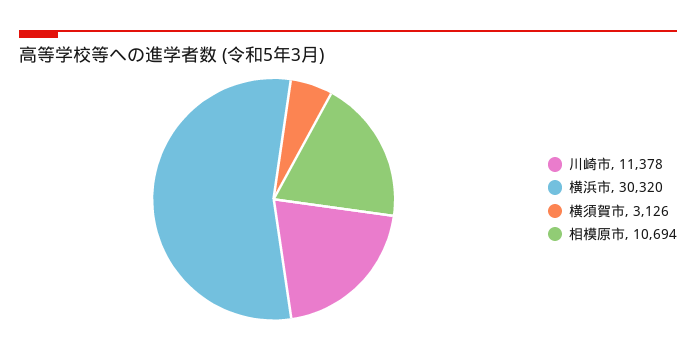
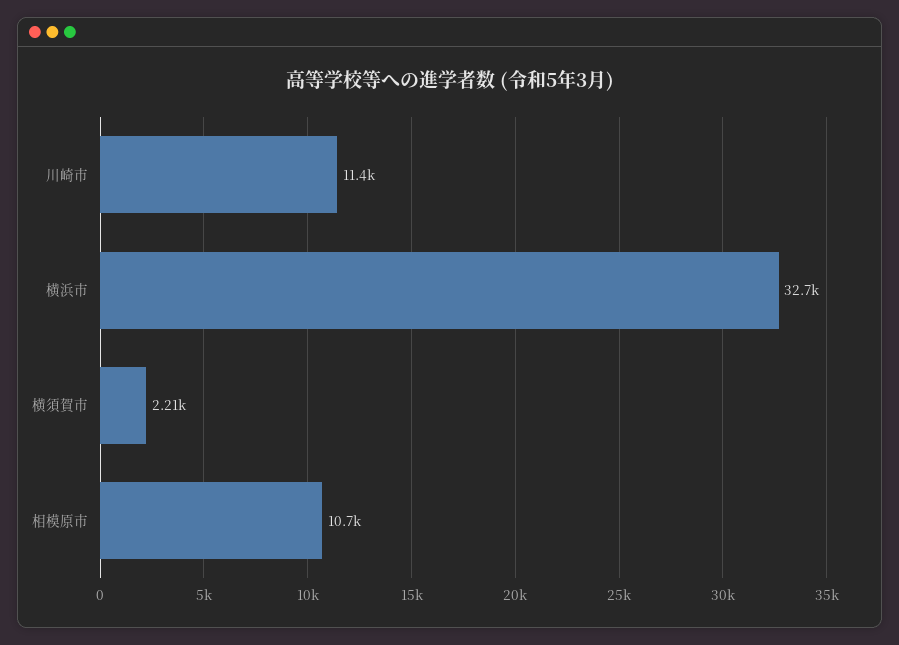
  {
    "川崎市": 11378,
-   "横浜市": 30320,
+   "横浜市": 32700,
-   "横須賀市": 3126,
+   "横須賀市": 2210,
    "相模原市": 10694
  }

